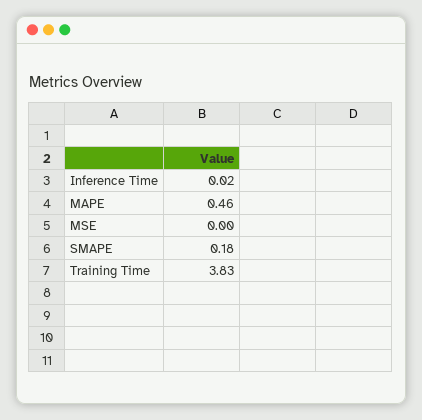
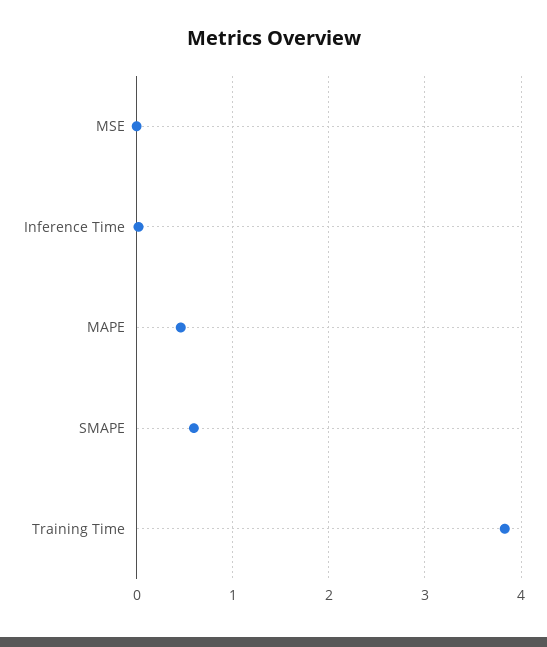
  {
    "Inference Time": 0.02,
    "MAPE": 0.46,
    "MSE": 0,
-   "SMAPE": 0.18,
+   "SMAPE": 0.6,
    "Training Time": 3.83
  }

